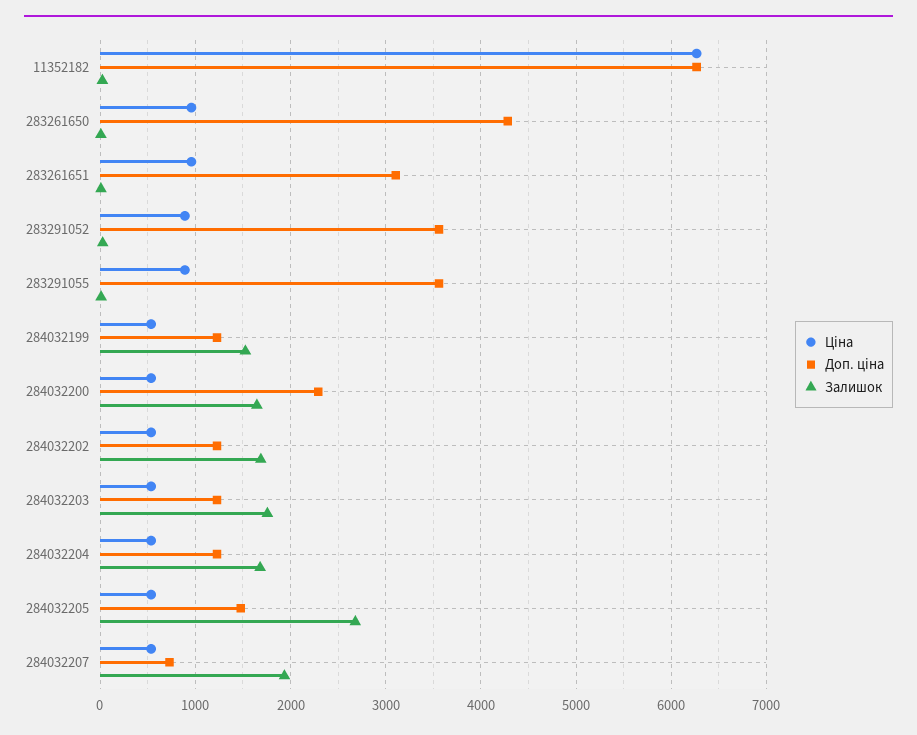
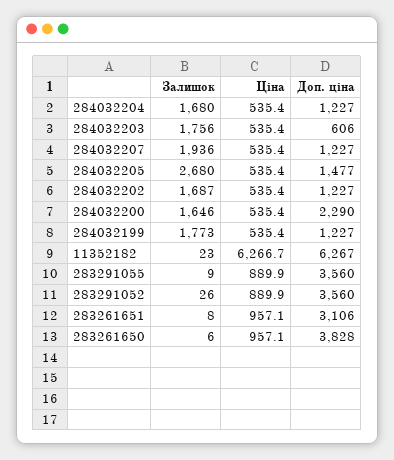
  {
    "Ціна": {
      "11352182": 6266.7,
      "283261650": 957.1,
      "283261651": 957.1,
      "283291052": 889.9,
      "283291055": 889.9,
      "284032199": 535.4,
      "284032200": 535.4,
      "284032202": 535.4,
      "284032203": 535.4,
      "284032204": 535.4,
      "284032205": 535.4,
      "284032207": 535.4
    },
    "Доп. ціна": {
      "11352182": 6267,
-     "283261650": 4300,
+     "283261650": 3828,
      "283261651": 3106,
      "283291052": 3560,
      "283291055": 3560,
      "284032199": 1227,
      "284032200": 2290,
      "284032202": 1227,
-     "284032203": 1200,
+     "284032203": 606,
      "284032204": 1227,
      "284032205": 1477,
-     "284032207": 700
+     "284032207": 1227
    },
    "Залишок": {
      "11352182": 23,
      "283261650": 6,
      "283261651": 8,
      "283291052": 26,
      "283291055": 9,
-     "284032199": 1500,
+     "284032199": 1773,
      "284032200": 1646,
      "284032202": 1687,
      "284032203": 1756,
      "284032204": 1680,
      "284032205": 2680,
      "284032207": 1936
    }
  }

